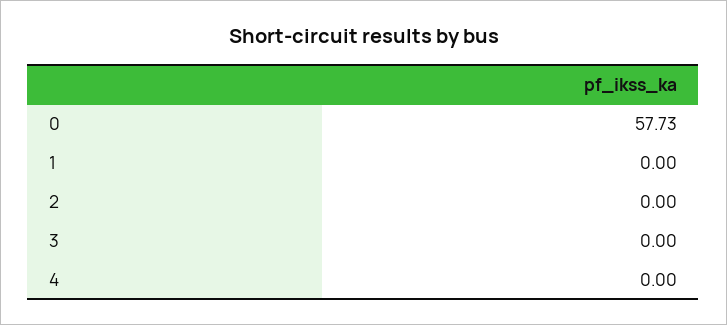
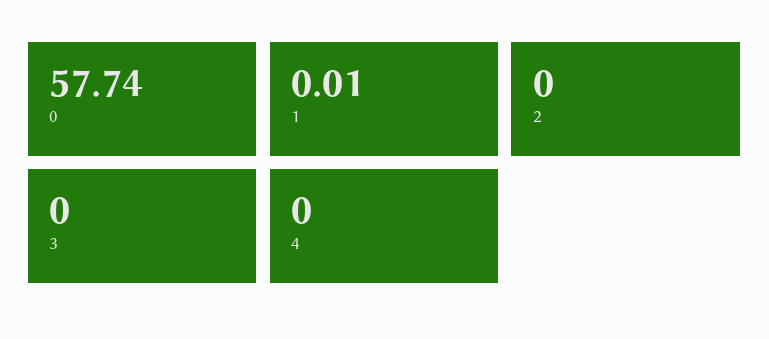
  {
-   "0": 57.73,
+   "0": 57.74,
-   "1": 0,
+   "1": 0.01,
    "2": 0,
    "3": 0,
    "4": 0
  }

